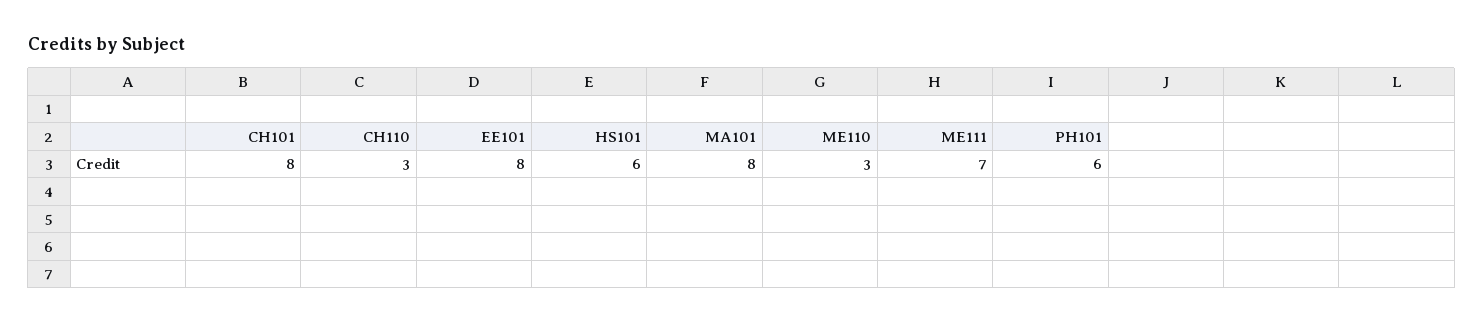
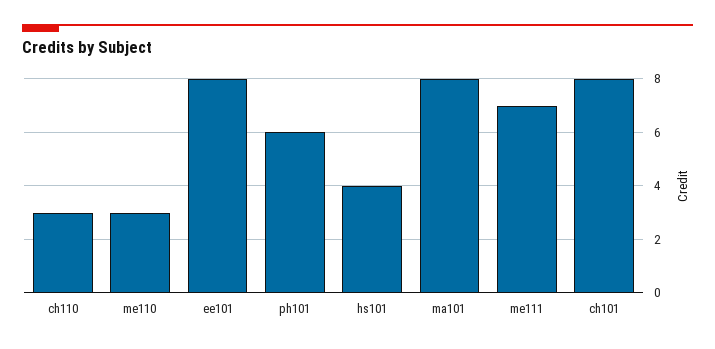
  {
    "CH101": 8,
    "CH110": 3,
    "EE101": 8,
-   "HS101": 6,
+   "HS101": 4,
    "MA101": 8,
    "ME110": 3,
    "ME111": 7,
    "PH101": 6
  }

